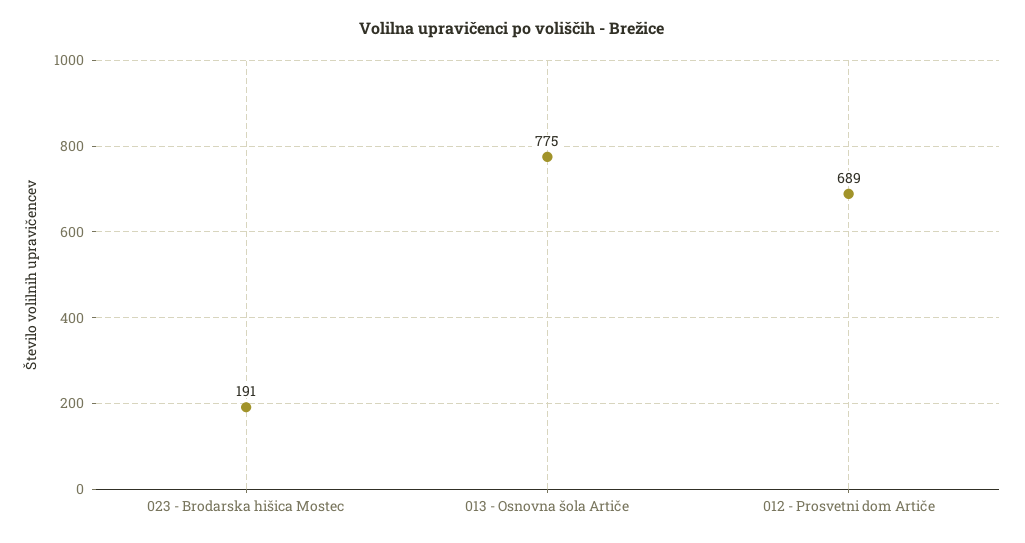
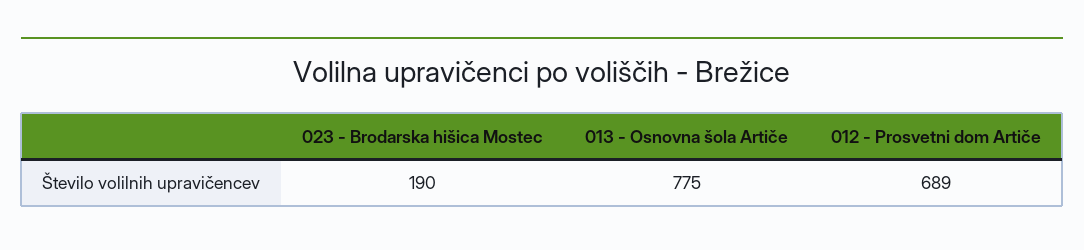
  {
-   "023 - Brodarska hišica Mostec": 191,
+   "023 - Brodarska hišica Mostec": 190,
    "013 - Osnovna šola Artiče": 775,
    "012 - Prosvetni dom Artiče": 689
  }

